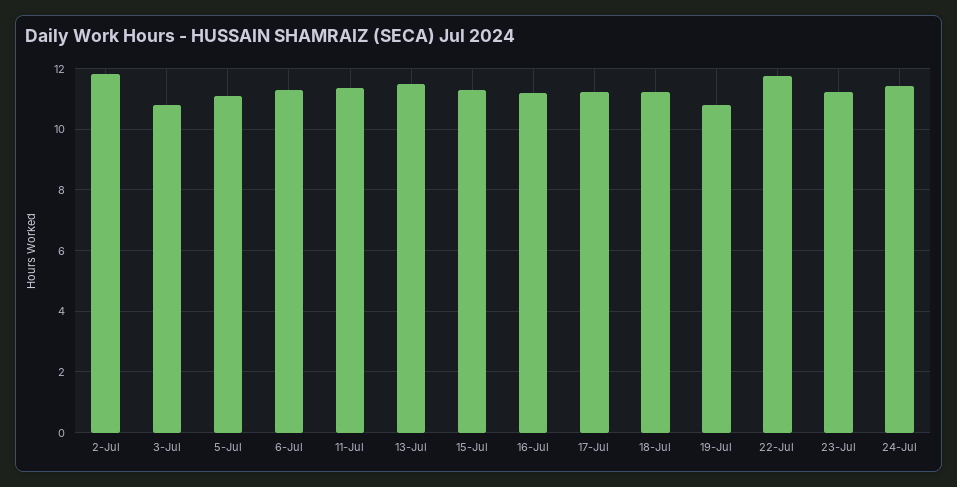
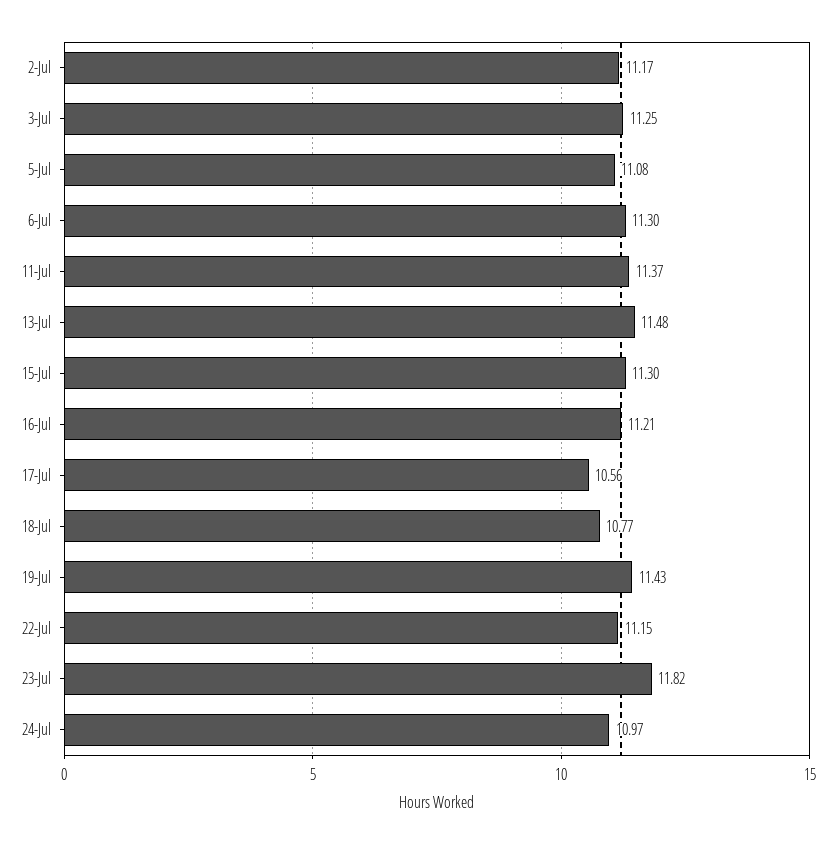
  {
-   "2-Jul": 11.8,
+   "2-Jul": 11.17,
-   "3-Jul": 10.8,
+   "3-Jul": 11.25,
    "5-Jul": 11.08,
    "6-Jul": 11.3,
    "11-Jul": 11.37,
    "13-Jul": 11.48,
    "15-Jul": 11.3,
    "16-Jul": 11.21,
-   "17-Jul": 11.2,
+   "17-Jul": 10.56,
-   "18-Jul": 11.2,
+   "18-Jul": 10.77,
-   "19-Jul": 10.8,
+   "19-Jul": 11.43,
-   "22-Jul": 11.8,
+   "22-Jul": 11.15,
-   "23-Jul": 11.2,
+   "23-Jul": 11.82,
-   "24-Jul": 11.4
+   "24-Jul": 10.97
  }

